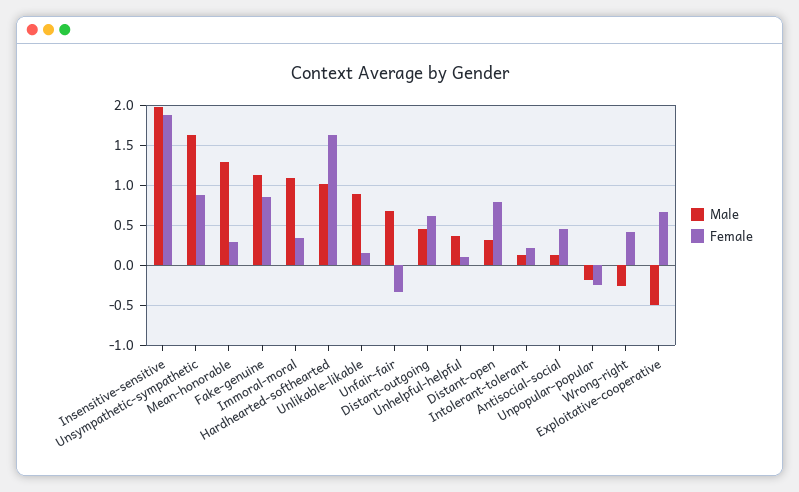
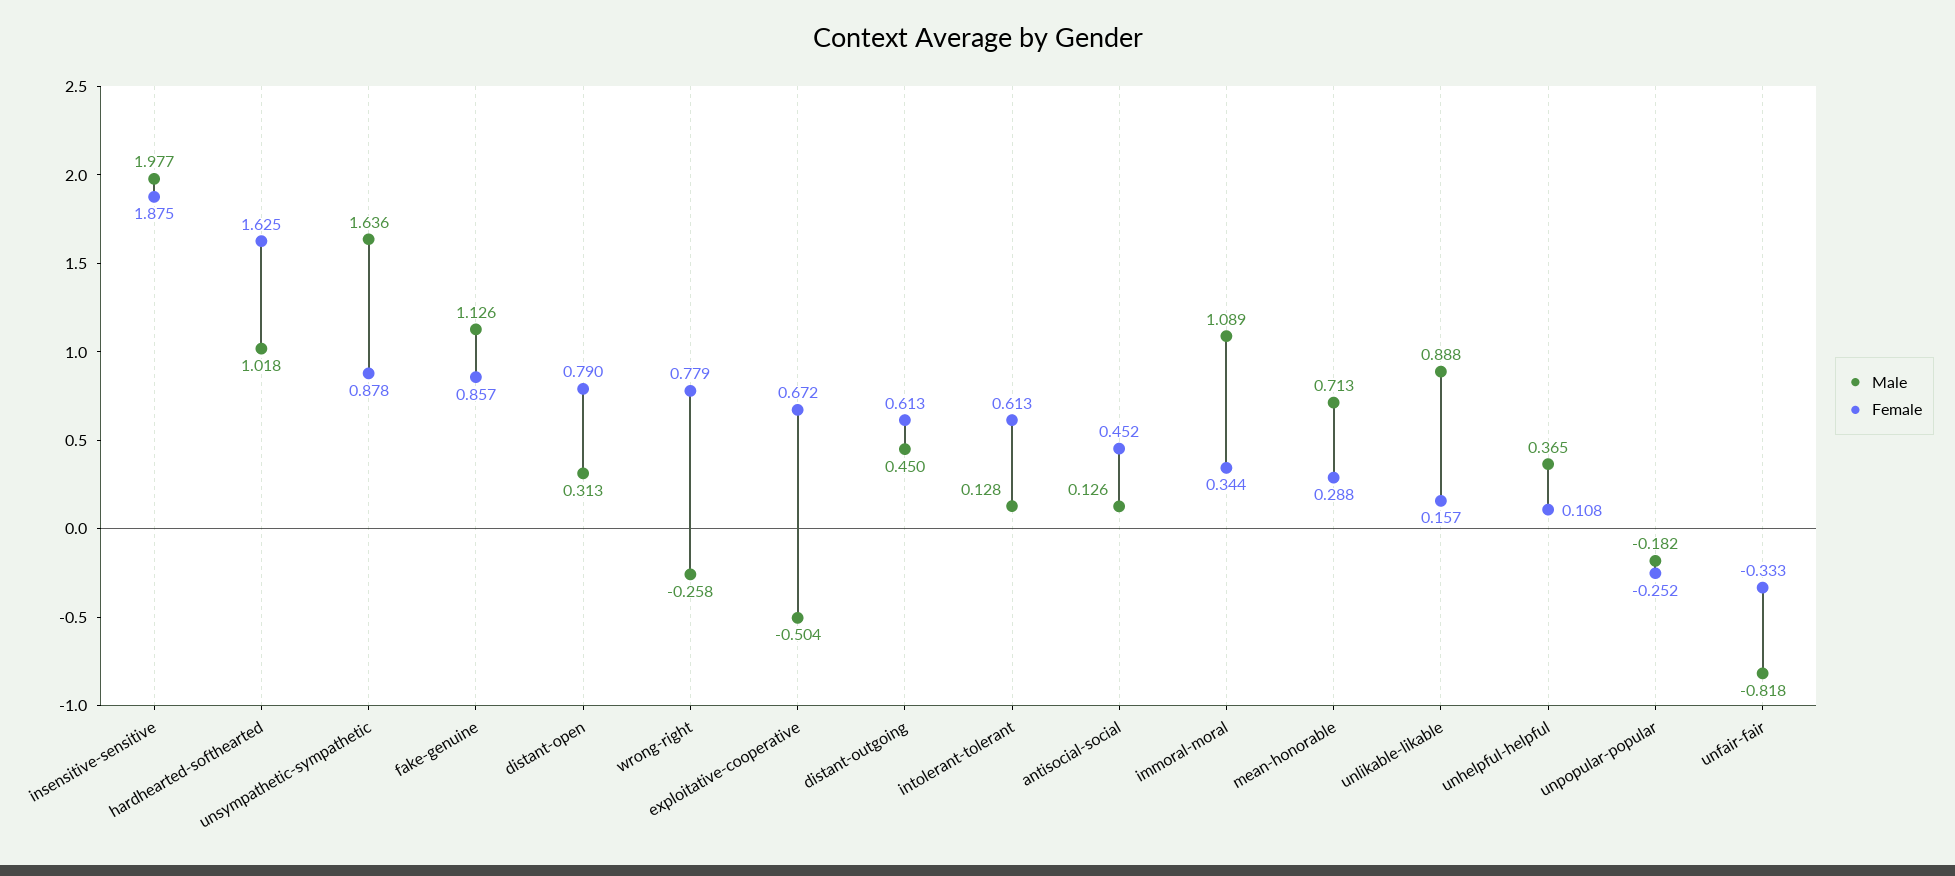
  {
    "Male": {
      "Insensitive-sensitive": 1.977,
      "Unsympathetic-sympathetic": 1.636,
-     "Mean-honorable": 1.3,
+     "Mean-honorable": 0.713,
      "Fake-genuine": 1.126,
      "Immoral-moral": 1.089,
      "Hardhearted-softhearted": 1.018,
      "Unlikable-likable": 0.888,
-     "Unfair-fair": 0.7,
+     "Unfair-fair": -0.818,
      "Distant-outgoing": 0.45,
      "Unhelpful-helpful": 0.365,
      "Distant-open": 0.313,
      "Intolerant-tolerant": 0.128,
      "Antisocial-social": 0.126,
      "Unpopular-popular": -0.182,
      "Wrong-right": -0.258,
      "Exploitative-cooperative": -0.504
    },
    "Female": {
      "Insensitive-sensitive": 1.875,
      "Unsympathetic-sympathetic": 0.878,
      "Mean-honorable": 0.288,
      "Fake-genuine": 0.857,
      "Immoral-moral": 0.344,
      "Hardhearted-softhearted": 1.625,
      "Unlikable-likable": 0.157,
      "Unfair-fair": -0.333,
      "Distant-outgoing": 0.613,
      "Unhelpful-helpful": 0.108,
      "Distant-open": 0.79,
-     "Intolerant-tolerant": 0.2,
+     "Intolerant-tolerant": 0.613,
      "Antisocial-social": 0.452,
      "Unpopular-popular": -0.252,
-     "Wrong-right": 0.4,
+     "Wrong-right": 0.779,
      "Exploitative-cooperative": 0.672
    }
  }

